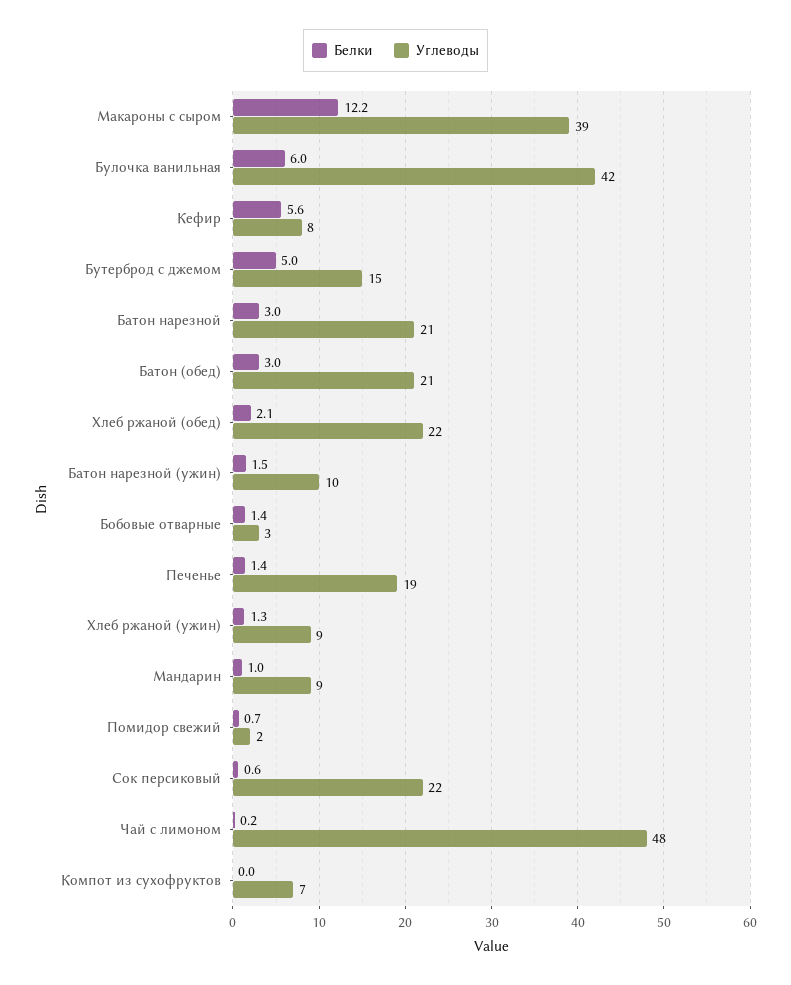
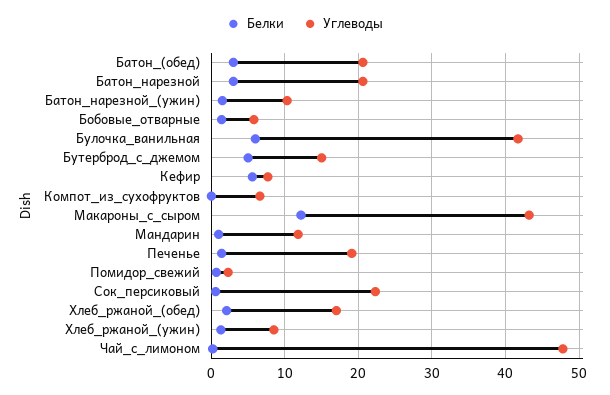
  {
    "Белки": {
      "Макароны с сыром": 12.2,
      "Булочка ванильная": 6,
      "Кефир": 5.6,
      "Бутерброд с джемом": 5,
      "Батон нарезной": 3,
      "Батон (обед)": 3,
      "Хлеб ржаной (обед)": 2.1,
      "Батон нарезной (ужин)": 1.5,
      "Бобовые отварные": 1.4,
      "Печенье": 1.4,
      "Хлеб ржаной (ужин)": 1.3,
      "Мандарин": 1,
      "Помидор свежий": 0.7,
      "Сок персиковый": 0.6,
      "Чай с лимоном": 0.2,
      "Компот из сухофруктов": 0
    },
    "Углеводы": {
-     "Макароны с сыром": 39,
+     "Макароны с сыром": 43,
      "Булочка ванильная": 42,
      "Кефир": 8,
      "Бутерброд с джемом": 15,
      "Батон нарезной": 21,
      "Батон (обед)": 21,
-     "Хлеб ржаной (обед)": 22,
+     "Хлеб ржаной (обед)": 17,
      "Батон нарезной (ужин)": 10,
-     "Бобовые отварные": 3,
+     "Бобовые отварные": 6,
      "Печенье": 19,
      "Хлеб ржаной (ужин)": 9,
-     "Мандарин": 9,
+     "Мандарин": 12,
      "Помидор свежий": 2,
      "Сок персиковый": 22,
      "Чай с лимоном": 48,
      "Компот из сухофруктов": 7
    }
  }

